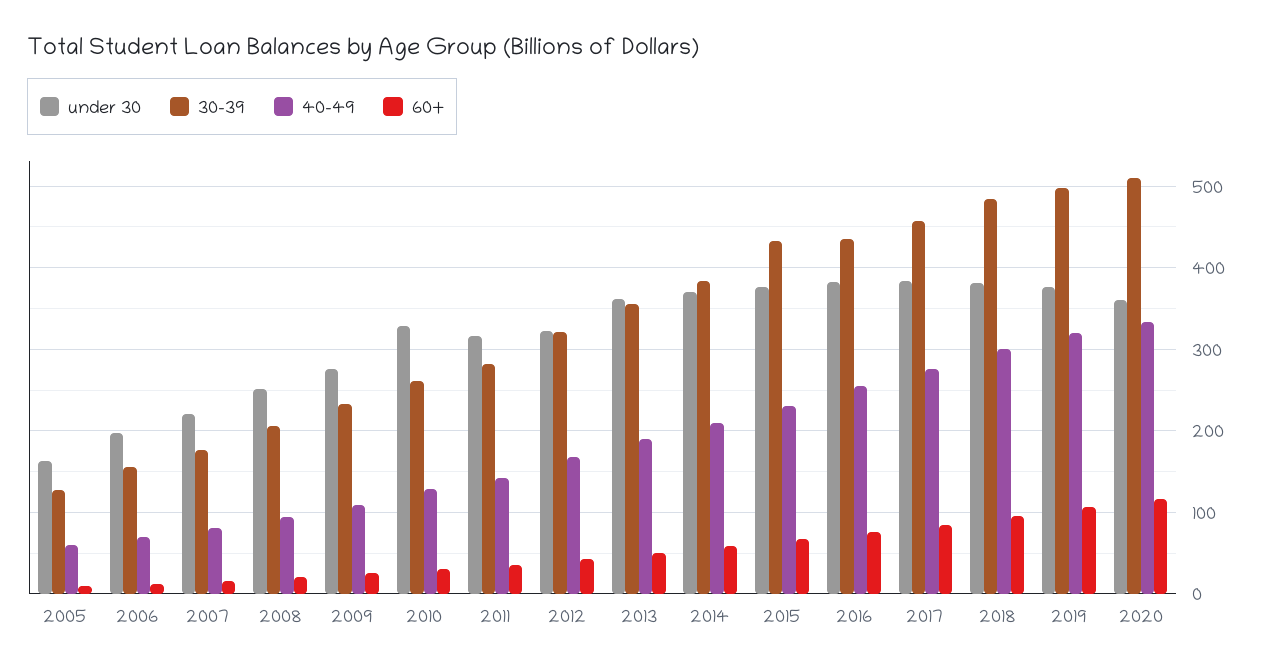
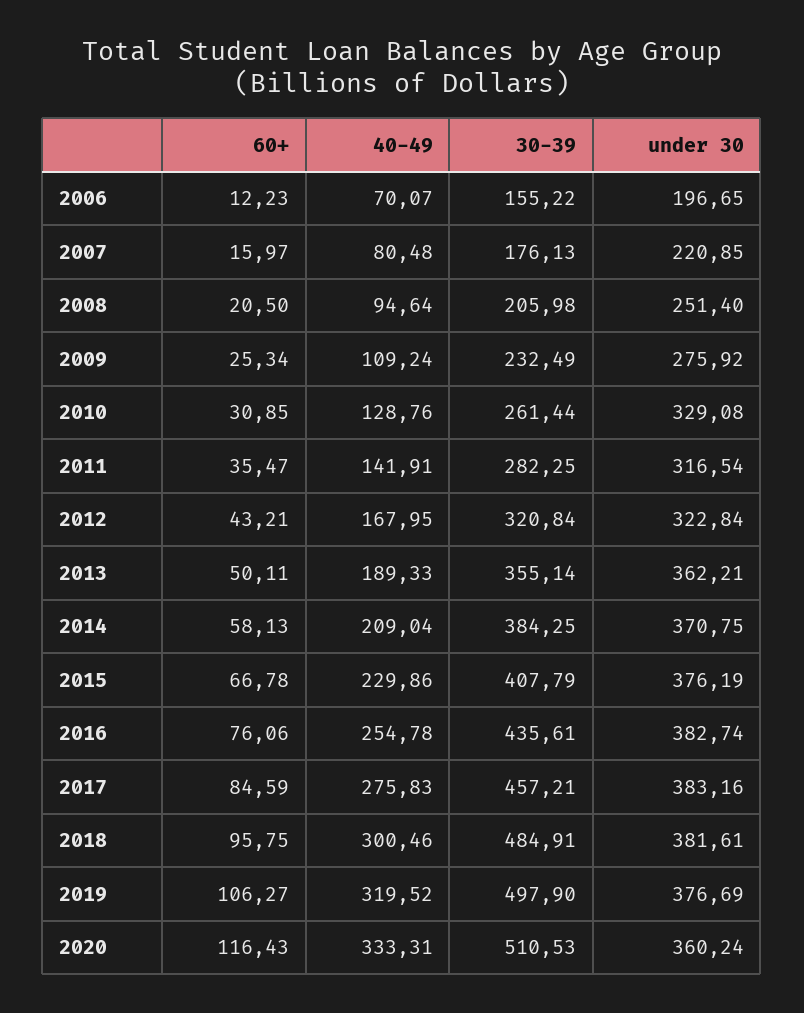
  {
    "under 30": {
-     "2005": 160,
      "2006": 196.65,
      "2007": 220.85,
      "2008": 251.4,
      "2009": 275.92,
      "2010": 329.08,
      "2011": 316.54,
      "2012": 322.84,
      "2013": 362.21,
      "2014": 370.75,
      "2015": 376.19,
      "2016": 382.74,
      "2017": 383.16,
      "2018": 381.61,
      "2019": 376.69,
      "2020": 360.24
    },
    "30-39": {
-     "2005": 130,
      "2006": 155.22,
      "2007": 176.13,
      "2008": 205.98,
      "2009": 232.49,
      "2010": 261.44,
      "2011": 282.25,
      "2012": 320.84,
      "2013": 355.14,
      "2014": 384.25,
-     "2015": 430,
+     "2015": 407.79,
      "2016": 435.61,
      "2017": 457.21,
      "2018": 484.91,
      "2019": 497.9,
      "2020": 510.53
    },
    "40-49": {
-     "2005": 60,
      "2006": 70.07,
      "2007": 80.48,
      "2008": 94.64,
      "2009": 109.24,
      "2010": 128.76,
      "2011": 141.91,
      "2012": 167.95,
      "2013": 189.33,
      "2014": 209.04,
      "2015": 229.86,
      "2016": 254.78,
      "2017": 275.83,
      "2018": 300.46,
      "2019": 319.52,
      "2020": 333.31
    },
    "60+": {
-     "2005": 10,
      "2006": 12.23,
      "2007": 15.97,
      "2008": 20.5,
      "2009": 25.34,
      "2010": 30.85,
      "2011": 35.47,
      "2012": 43.21,
      "2013": 50.11,
      "2014": 58.13,
      "2015": 66.78,
      "2016": 76.06,
      "2017": 84.59,
      "2018": 95.75,
      "2019": 106.27,
      "2020": 116.43
    }
  }

